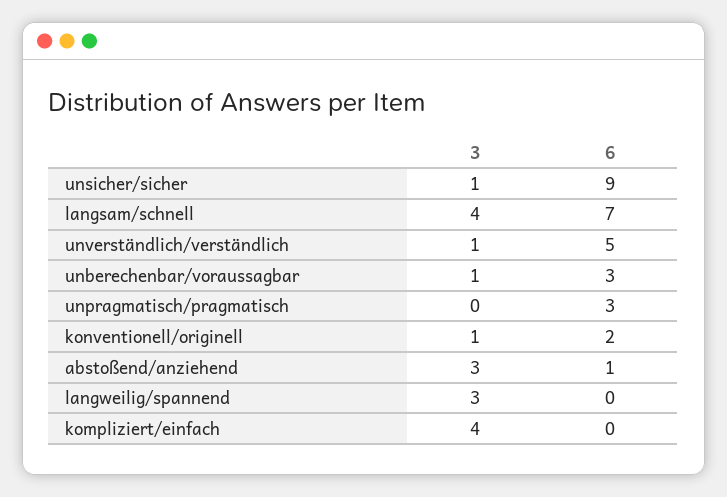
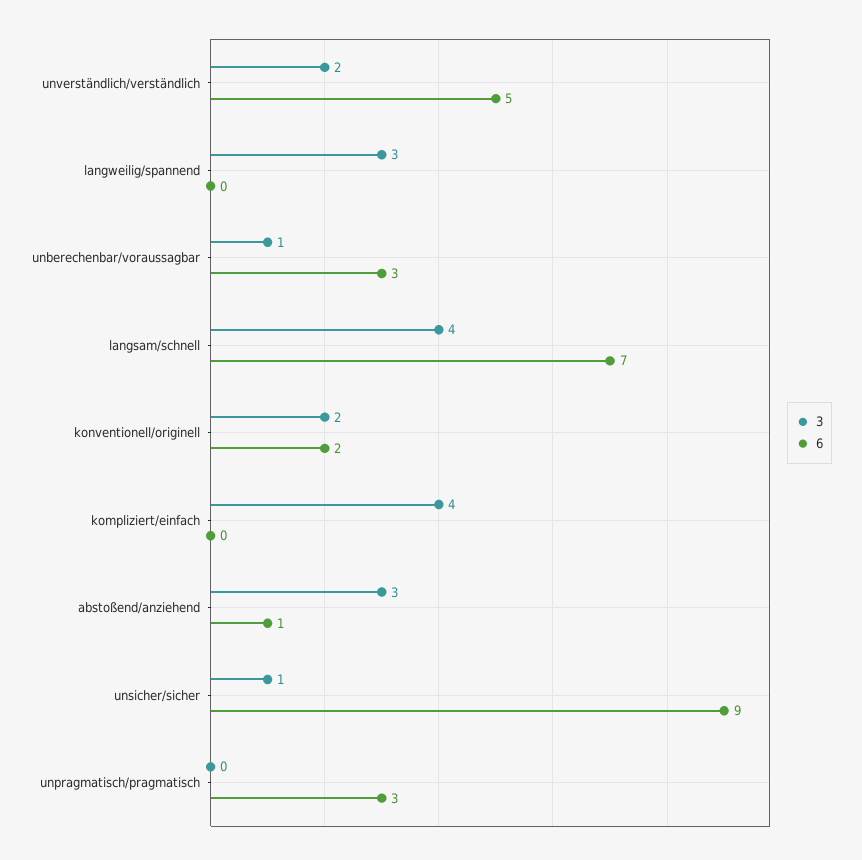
  {
    "3": {
      "unsicher/sicher": 1,
      "langsam/schnell": 4,
-     "unverständlich/verständlich": 1,
+     "unverständlich/verständlich": 2,
      "unberechenbar/voraussagbar": 1,
      "unpragmatisch/pragmatisch": 0,
-     "konventionell/originell": 1,
+     "konventionell/originell": 2,
      "abstoßend/anziehend": 3,
      "langweilig/spannend": 3,
      "kompliziert/einfach": 4
    },
    "6": {
      "unsicher/sicher": 9,
      "langsam/schnell": 7,
      "unverständlich/verständlich": 5,
      "unberechenbar/voraussagbar": 3,
      "unpragmatisch/pragmatisch": 3,
      "konventionell/originell": 2,
      "abstoßend/anziehend": 1,
      "langweilig/spannend": 0,
      "kompliziert/einfach": 0
    }
  }

